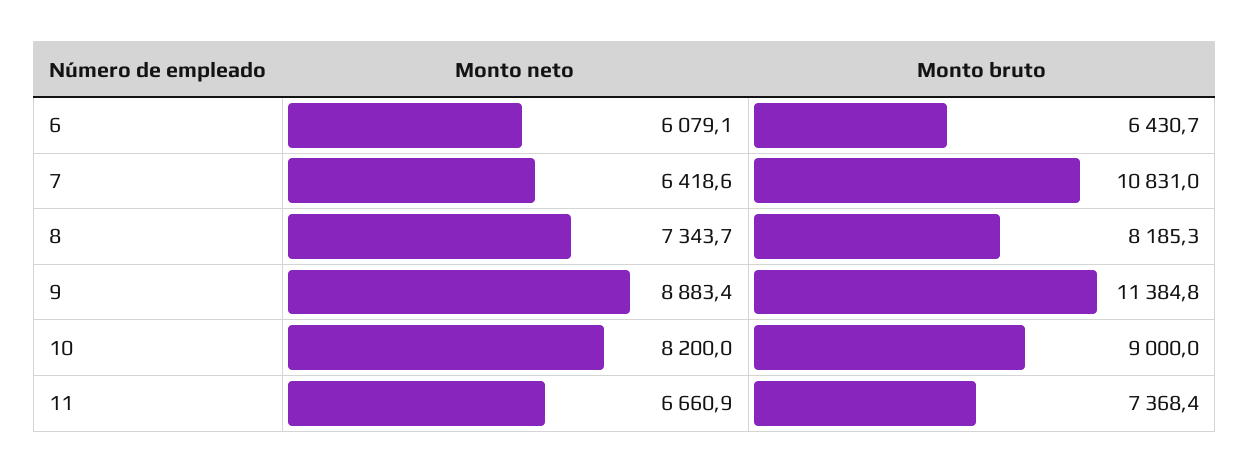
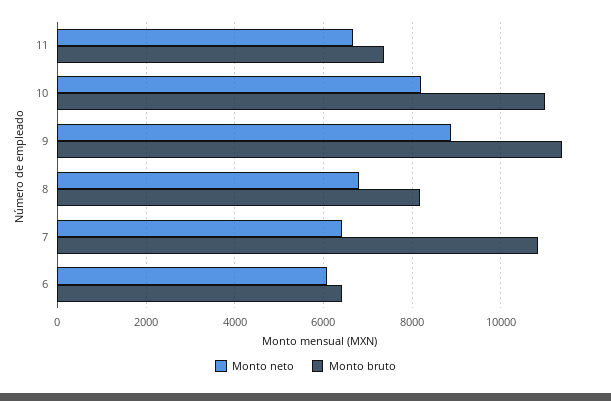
  {
    "Monto neto": {
      "6": 6079.1,
      "7": 6418.6,
-     "8": 7343.7,
+     "8": 6800,
      "9": 8883.4,
      "10": 8200,
      "11": 6660.9
    },
    "Monto bruto": {
      "6": 6430.7,
      "7": 10831,
      "8": 8185.3,
      "9": 11384.8,
-     "10": 9000,
+     "10": 11000,
      "11": 7368.4
    }
  }

